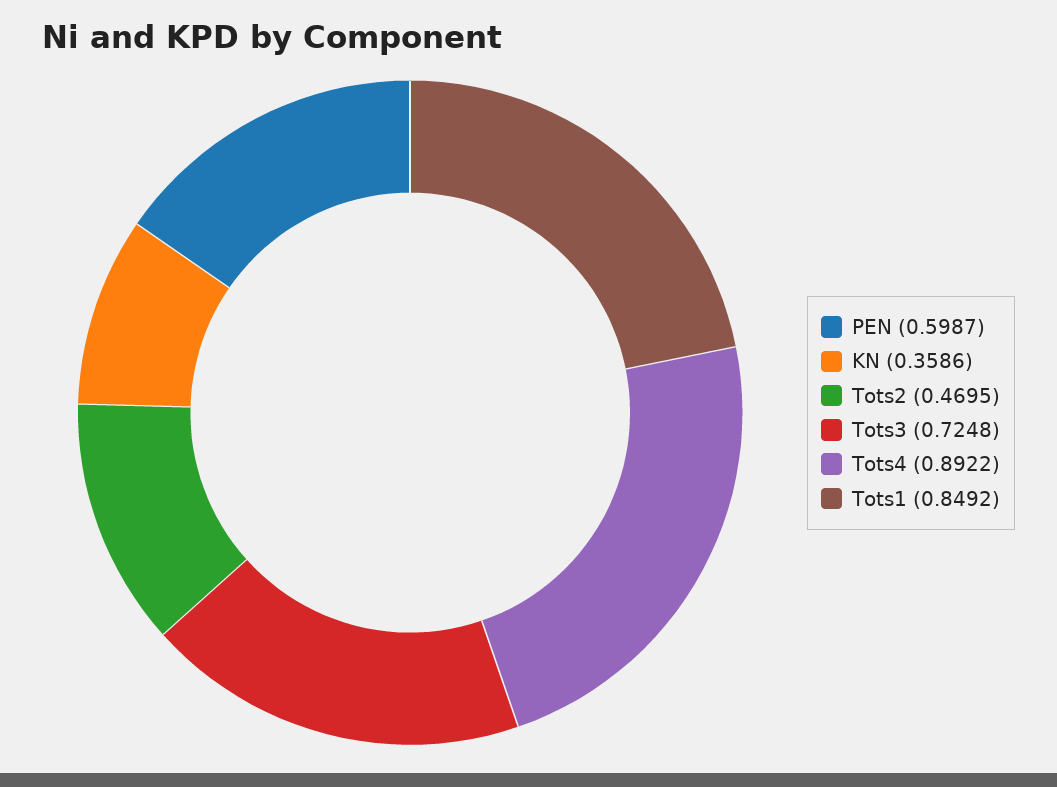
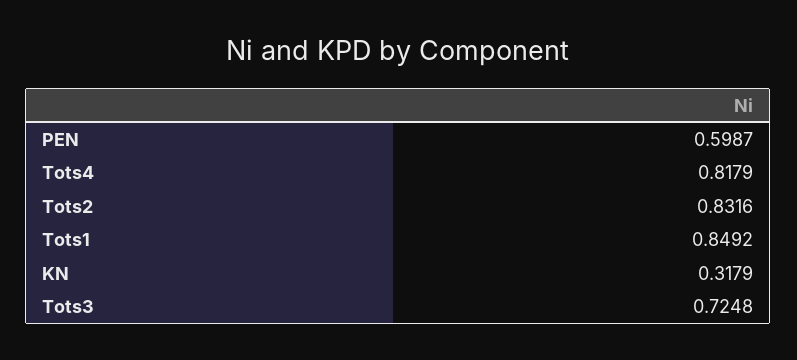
  {
    "PEN": 0.5987,
-   "KN": 0.3586,
+   "KN": 0.3179,
-   "Tots2": 0.4695,
+   "Tots2": 0.8316,
    "Tots3": 0.7248,
-   "Tots4": 0.8922,
+   "Tots4": 0.8179,
    "Tots1": 0.8492
  }

